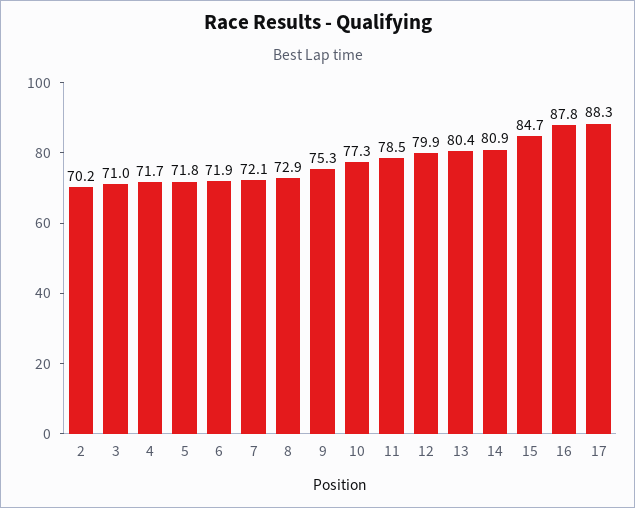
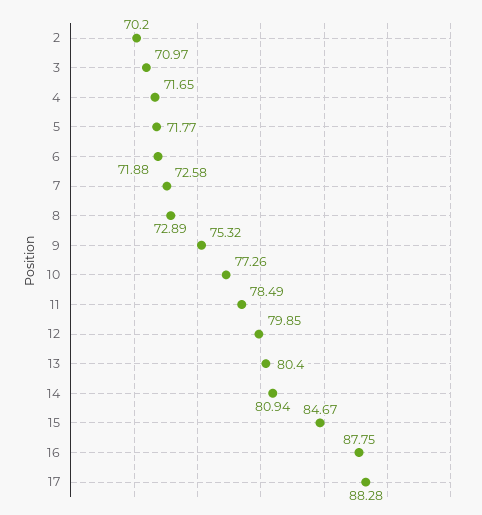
  {
    "2": 70.2,
    "3": 70.97,
    "4": 71.65,
    "5": 71.77,
    "6": 71.88,
-   "7": 72.1,
+   "7": 72.58,
    "8": 72.89,
    "9": 75.32,
    "10": 77.26,
    "11": 78.49,
    "12": 79.85,
    "13": 80.4,
    "14": 80.94,
    "15": 84.67,
    "16": 87.75,
    "17": 88.28
  }

